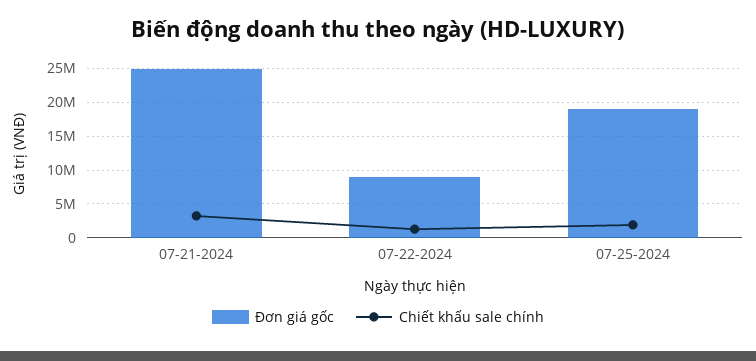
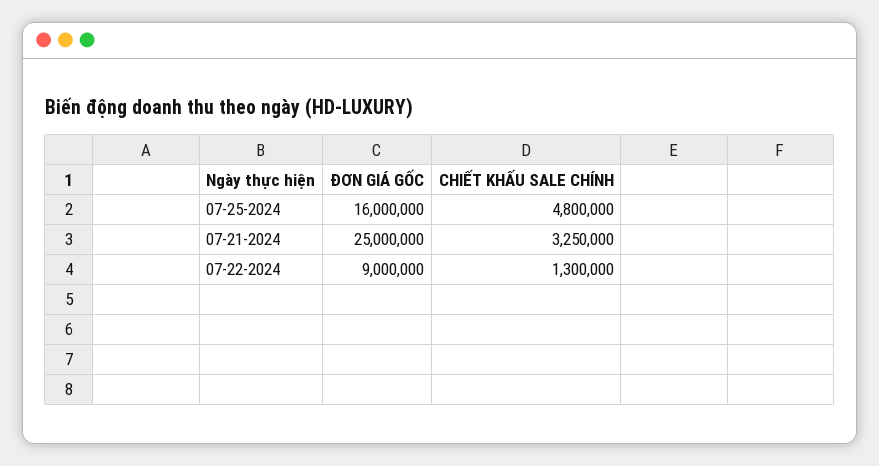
  {
    "Đơn giá gốc": {
      "07-21-2024": 25000000,
      "07-22-2024": 9000000,
-     "07-25-2024": 19000000
+     "07-25-2024": 16000000
    },
    "Chiết khấu sale chính": {
      "07-21-2024": 3250000,
      "07-22-2024": 1300000,
-     "07-25-2024": 2000000
+     "07-25-2024": 4800000
    }
  }

